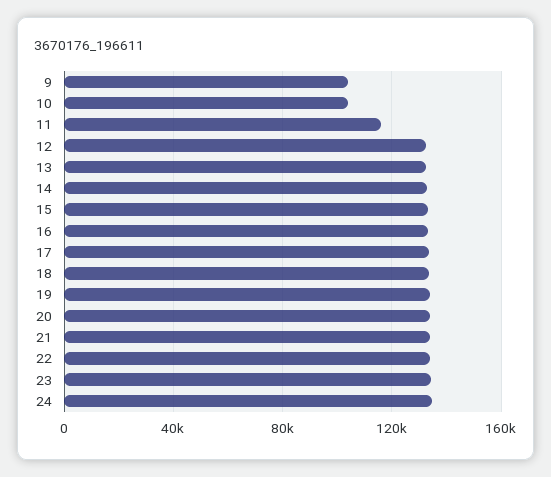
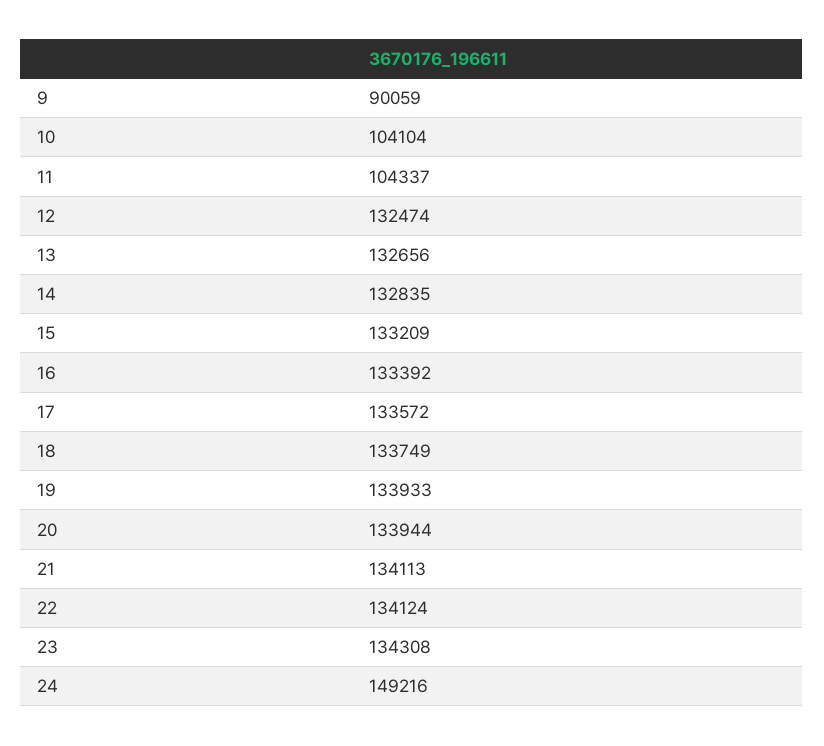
  {
-   "9": 105000,
+   "9": 90059,
    "10": 104104,
-   "11": 115000,
+   "11": 104337,
    "12": 132474,
    "13": 132656,
    "14": 132835,
    "15": 133209,
    "16": 133392,
    "17": 133572,
    "18": 133749,
    "19": 133933,
    "20": 133944,
    "21": 134113,
    "22": 134124,
    "23": 134308,
-   "24": 135000
+   "24": 149216
  }

